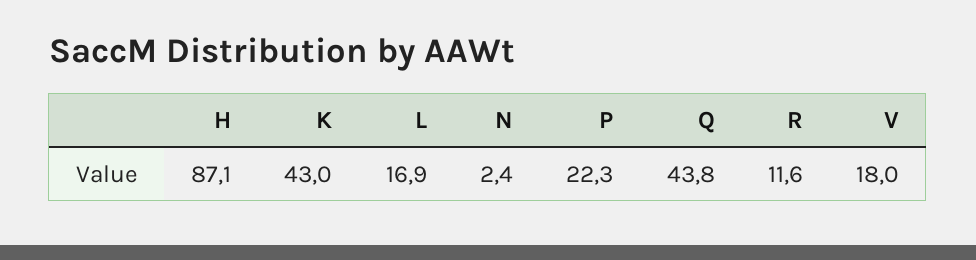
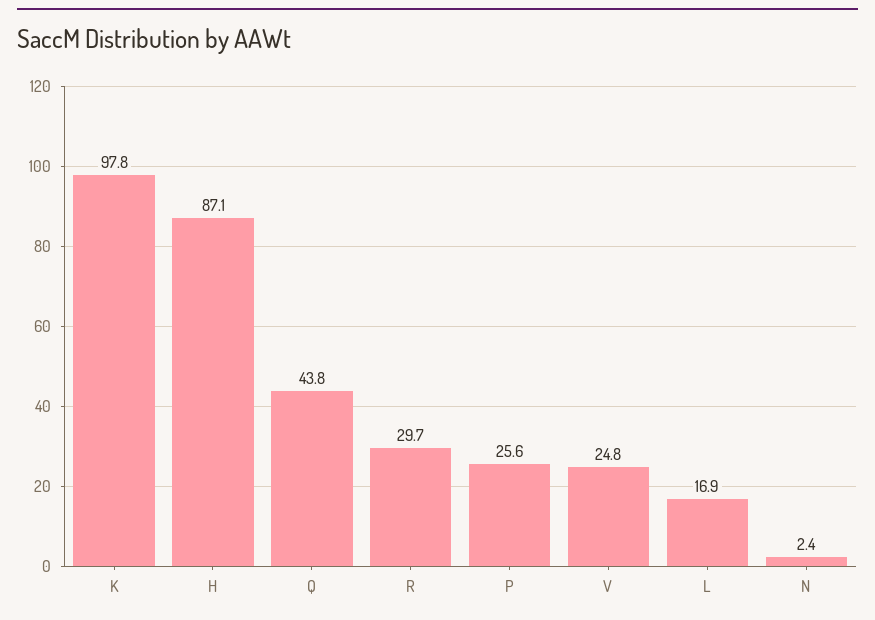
  {
    "H": 87.1,
-   "K": 43,
+   "K": 97.8,
    "L": 16.9,
    "N": 2.4,
-   "P": 22.3,
+   "P": 25.6,
    "Q": 43.8,
-   "R": 11.6,
+   "R": 29.7,
-   "V": 18
+   "V": 24.8
  }

